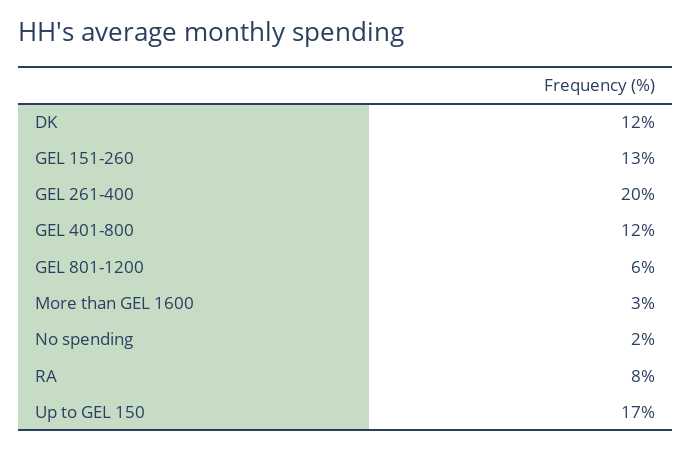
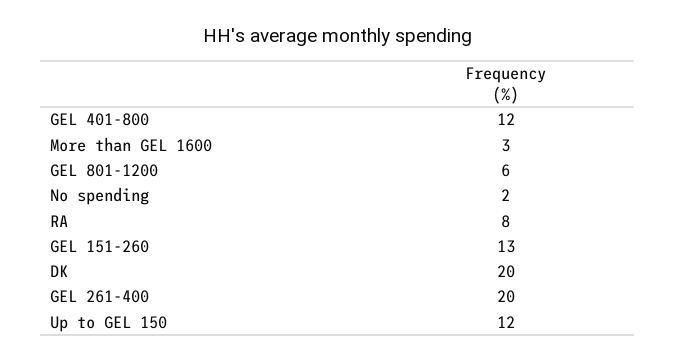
  {
-   "DK": 12,
+   "DK": 20,
    "GEL 151-260": 13,
    "GEL 261-400": 20,
    "GEL 401-800": 12,
    "GEL 801-1200": 6,
    "More than GEL 1600": 3,
    "No spending": 2,
    "RA": 8,
-   "Up to GEL 150": 17
+   "Up to GEL 150": 12
  }

